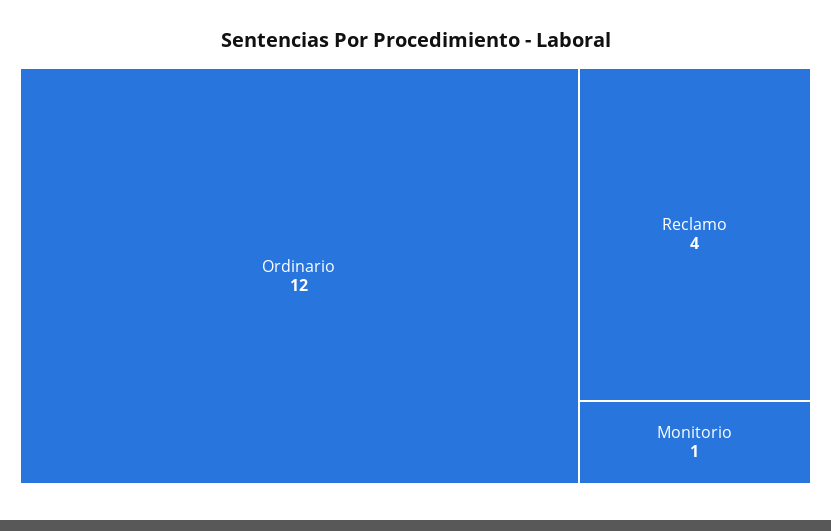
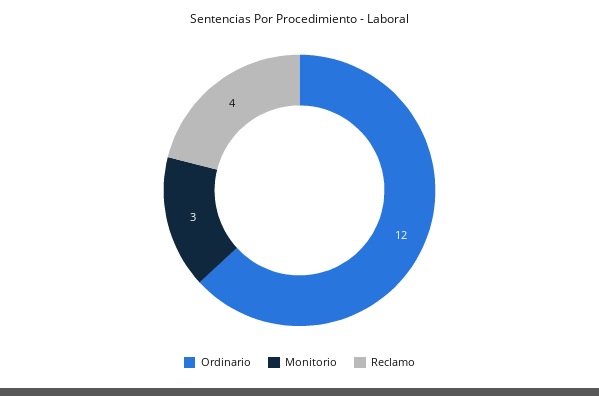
  {
    "Ordinario": 12,
    "Reclamo": 4,
-   "Monitorio": 1
+   "Monitorio": 3
  }

